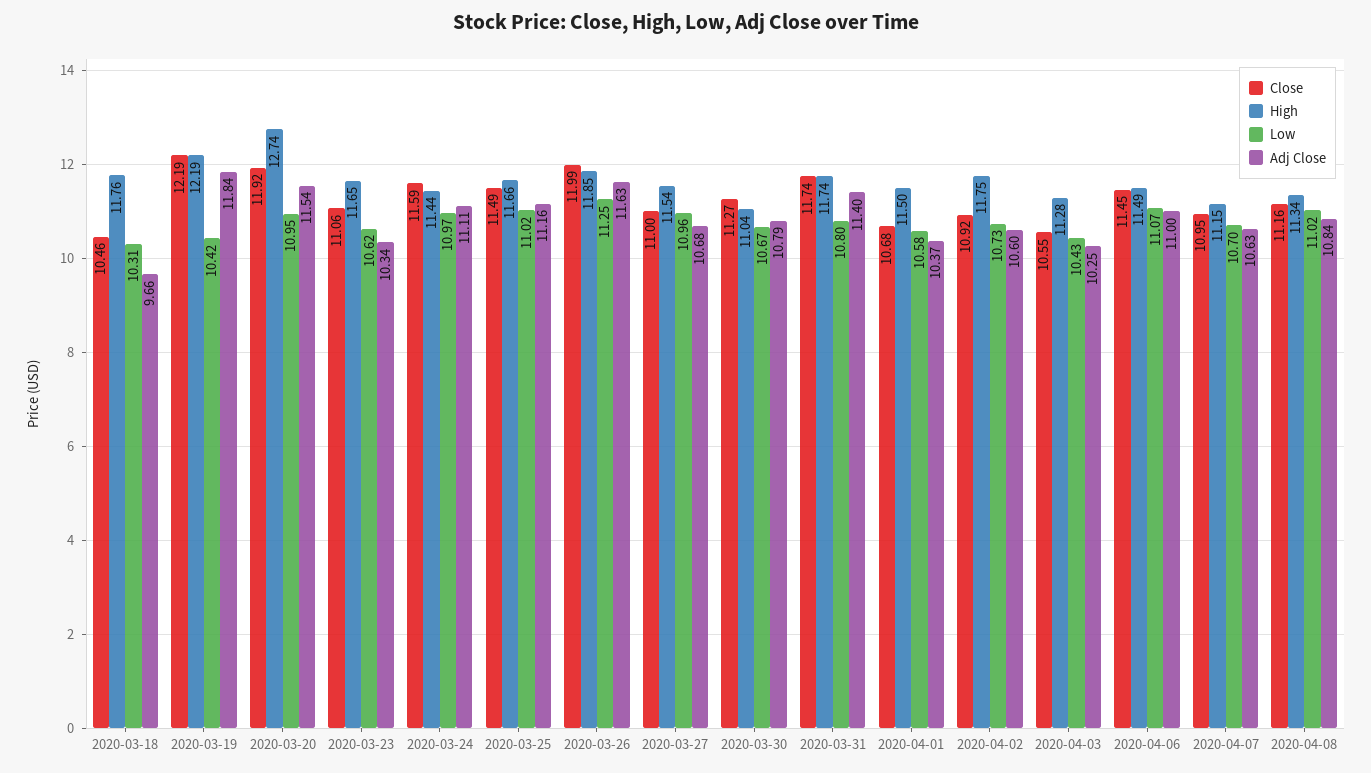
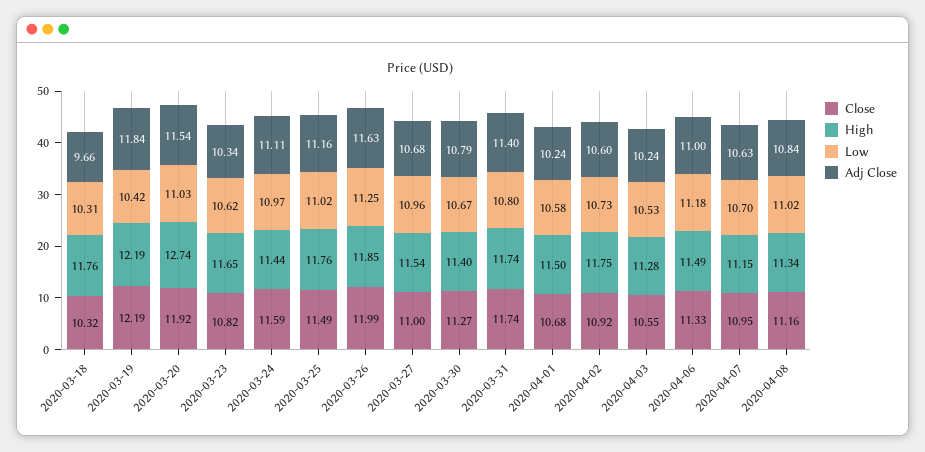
  {
    "Close": {
-     "2020-03-18": 10.46,
+     "2020-03-18": 10.32,
      "2020-03-19": 12.19,
      "2020-03-20": 11.92,
-     "2020-03-23": 11.06,
+     "2020-03-23": 10.82,
      "2020-03-24": 11.59,
      "2020-03-25": 11.49,
      "2020-03-26": 11.99,
      "2020-03-27": 11,
      "2020-03-30": 11.27,
      "2020-03-31": 11.74,
      "2020-04-01": 10.68,
      "2020-04-02": 10.92,
      "2020-04-03": 10.55,
-     "2020-04-06": 11.45,
+     "2020-04-06": 11.33,
      "2020-04-07": 10.95,
      "2020-04-08": 11.16
    },
    "High": {
      "2020-03-18": 11.76,
      "2020-03-19": 12.19,
      "2020-03-20": 12.74,
      "2020-03-23": 11.65,
      "2020-03-24": 11.44,
-     "2020-03-25": 11.66,
+     "2020-03-25": 11.76,
      "2020-03-26": 11.85,
      "2020-03-27": 11.54,
-     "2020-03-30": 11.04,
+     "2020-03-30": 11.4,
      "2020-03-31": 11.74,
      "2020-04-01": 11.5,
      "2020-04-02": 11.75,
      "2020-04-03": 11.28,
      "2020-04-06": 11.49,
      "2020-04-07": 11.15,
      "2020-04-08": 11.34
    },
    "Low": {
      "2020-03-18": 10.31,
      "2020-03-19": 10.42,
-     "2020-03-20": 10.95,
+     "2020-03-20": 11.03,
      "2020-03-23": 10.62,
      "2020-03-24": 10.97,
      "2020-03-25": 11.02,
      "2020-03-26": 11.25,
      "2020-03-27": 10.96,
      "2020-03-30": 10.67,
      "2020-03-31": 10.8,
      "2020-04-01": 10.58,
      "2020-04-02": 10.73,
-     "2020-04-03": 10.43,
+     "2020-04-03": 10.53,
-     "2020-04-06": 11.07,
+     "2020-04-06": 11.18,
      "2020-04-07": 10.7,
      "2020-04-08": 11.02
    },
    "Adj Close": {
      "2020-03-18": 9.66,
      "2020-03-19": 11.84,
      "2020-03-20": 11.54,
      "2020-03-23": 10.34,
      "2020-03-24": 11.11,
      "2020-03-25": 11.16,
      "2020-03-26": 11.63,
      "2020-03-27": 10.68,
      "2020-03-30": 10.79,
      "2020-03-31": 11.4,
-     "2020-04-01": 10.37,
+     "2020-04-01": 10.24,
      "2020-04-02": 10.6,
-     "2020-04-03": 10.25,
+     "2020-04-03": 10.24,
      "2020-04-06": 11,
      "2020-04-07": 10.63,
      "2020-04-08": 10.84
    }
  }

